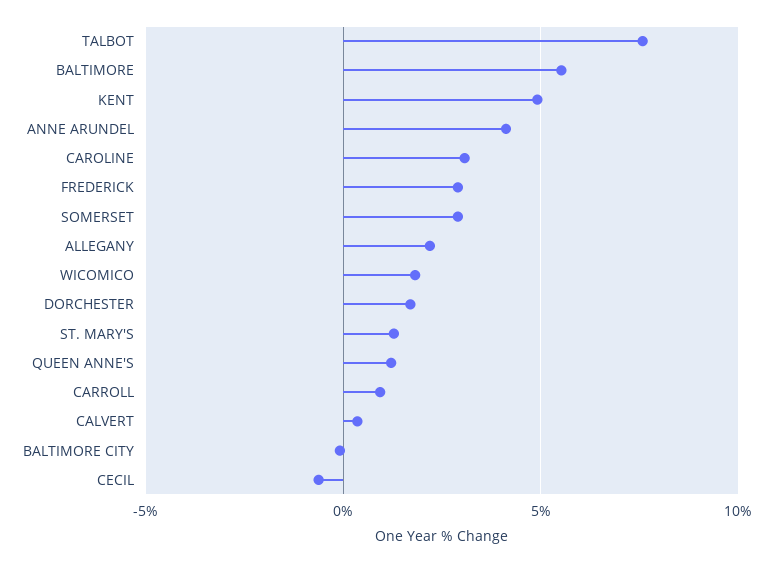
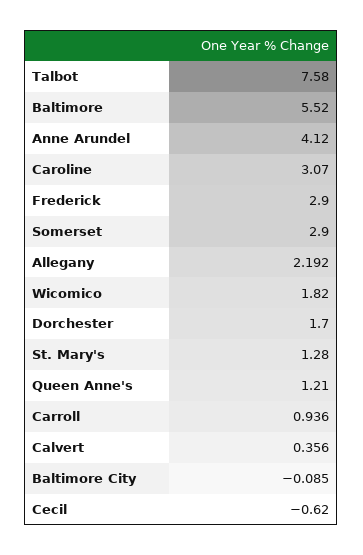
  {
    "TALBOT": 7.58,
    "BALTIMORE": 5.52,
-   "KENT": 5,
    "ANNE ARUNDEL": 4.12,
    "CAROLINE": 3.07,
    "FREDERICK": 2.9,
    "SOMERSET": 2.9,
    "ALLEGANY": 2.192,
    "WICOMICO": 1.82,
    "DORCHESTER": 1.7,
    "ST. MARY'S": 1.28,
    "QUEEN ANNE'S": 1.21,
    "CARROLL": 0.936,
    "CALVERT": 0.356,
    "BALTIMORE CITY": -0.085,
    "CECIL": -0.62
  }

